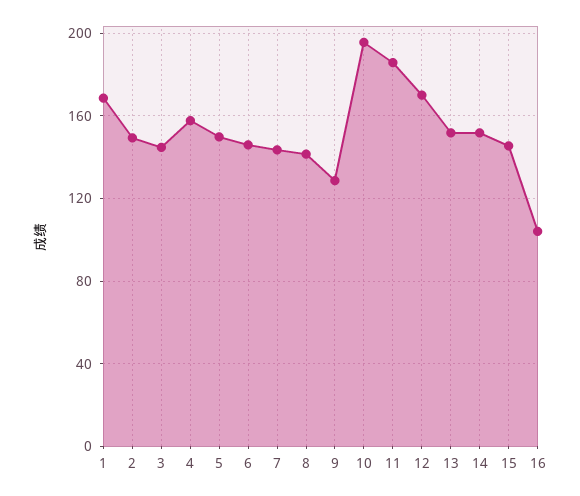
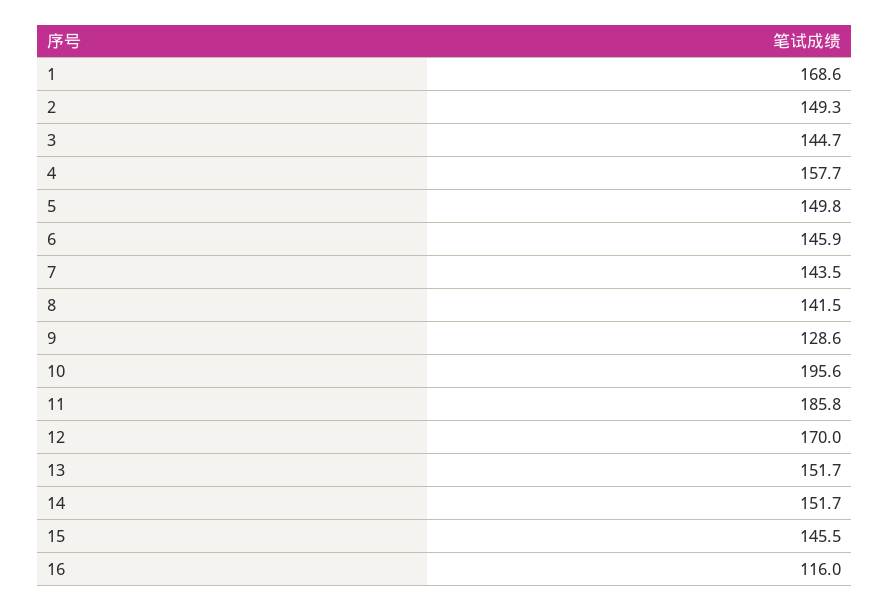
  {
    "1": 168.6,
    "2": 149.3,
    "3": 144.7,
    "4": 157.7,
    "5": 149.8,
    "6": 145.9,
    "7": 143.5,
    "8": 141.5,
    "9": 128.6,
    "10": 195.6,
    "11": 185.8,
    "12": 170,
    "13": 151.7,
    "14": 151.7,
    "15": 145.5,
-   "16": 105
+   "16": 116
  }

